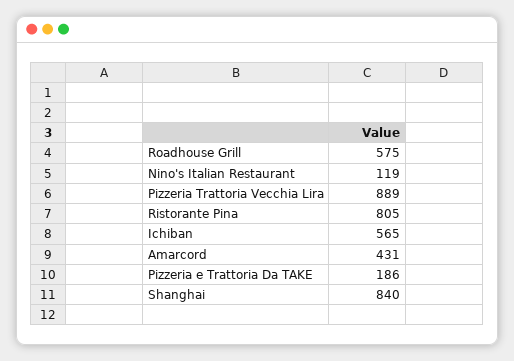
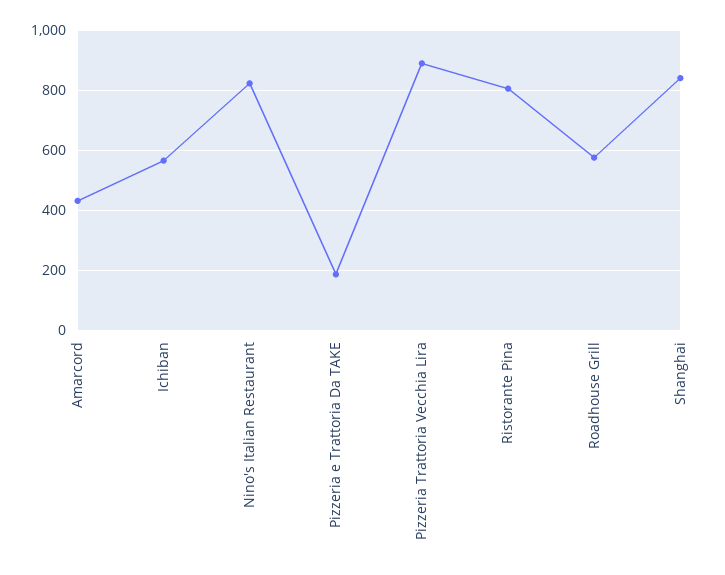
  {
    "Roadhouse Grill": 575,
-   "Nino's Italian Restaurant": 119,
+   "Nino's Italian Restaurant": 825,
    "Pizzeria Trattoria Vecchia Lira": 889,
    "Ristorante Pina": 805,
    "Ichiban": 565,
    "Amarcord": 431,
    "Pizzeria e Trattoria Da TAKE": 186,
    "Shanghai": 840
  }

